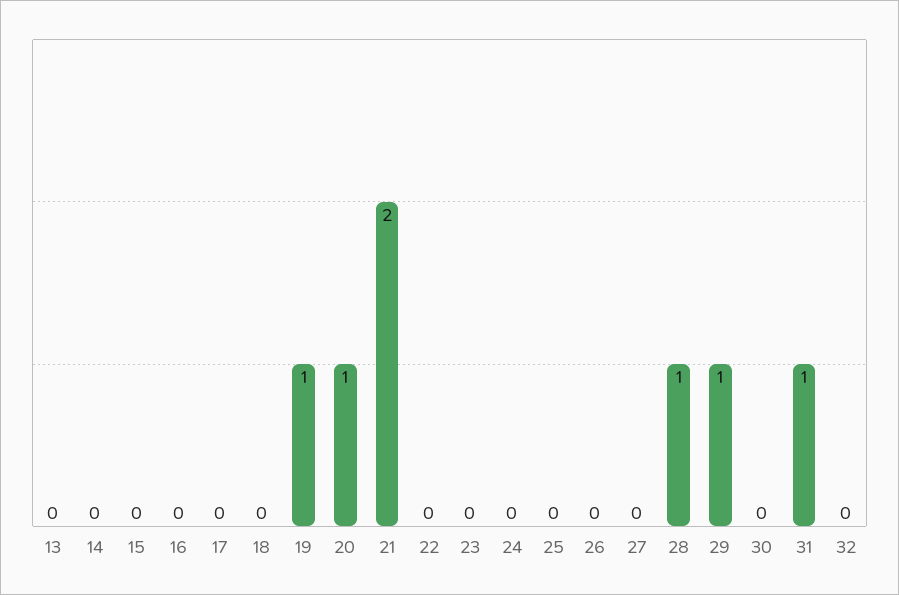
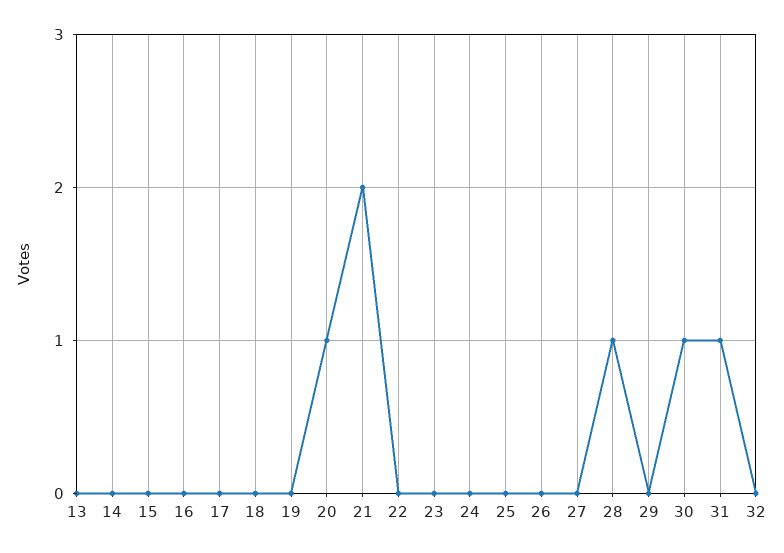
  {
    "13": 0,
    "14": 0,
    "15": 0,
    "16": 0,
    "17": 0,
    "18": 0,
-   "19": 1,
+   "19": 0,
    "20": 1,
    "21": 2,
    "22": 0,
    "23": 0,
    "24": 0,
    "25": 0,
    "26": 0,
    "27": 0,
    "28": 1,
-   "29": 1,
+   "29": 0,
-   "30": 0,
+   "30": 1,
    "31": 1,
    "32": 0
  }

